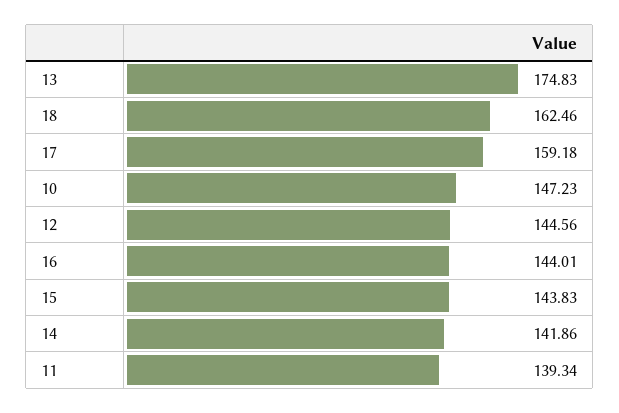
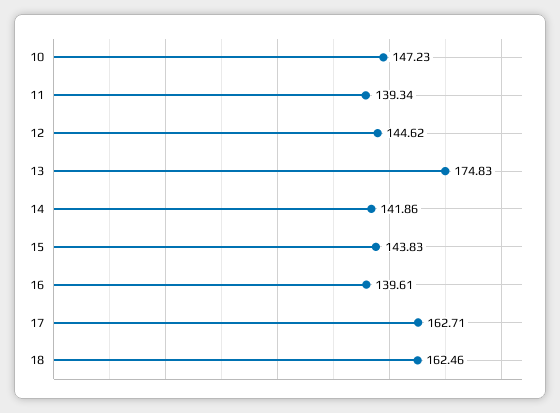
  {
    "13": 174.83,
    "18": 162.46,
-   "17": 159.18,
+   "17": 162.71,
    "10": 147.23,
-   "12": 144.56,
+   "12": 144.62,
-   "16": 144.01,
+   "16": 139.61,
    "15": 143.83,
    "14": 141.86,
    "11": 139.34
  }

